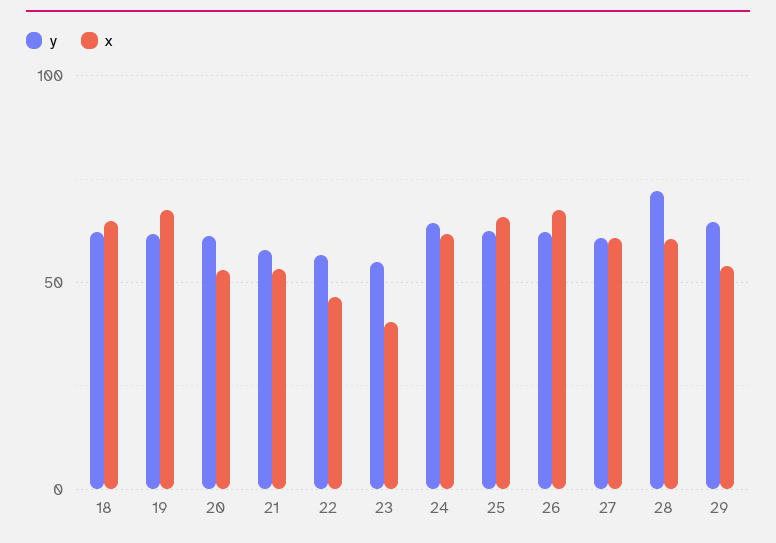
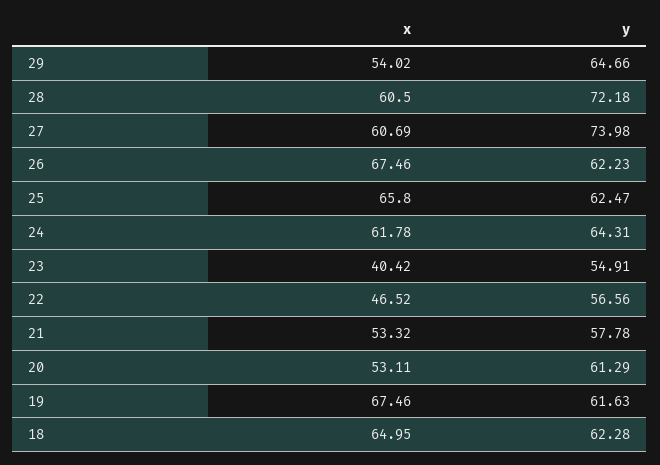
  {
    "y": {
      "18": 62.28,
      "19": 61.63,
      "20": 61.29,
      "21": 57.78,
      "22": 56.56,
      "23": 54.91,
      "24": 64.31,
      "25": 62.47,
      "26": 62.23,
-     "27": 60,
+     "27": 73.98,
      "28": 72.18,
      "29": 64.66
    },
    "x": {
      "18": 64.95,
      "19": 67.46,
      "20": 53.11,
      "21": 53.32,
      "22": 46.52,
      "23": 40.42,
      "24": 61.78,
      "25": 65.8,
      "26": 67.46,
      "27": 60.69,
      "28": 60.5,
      "29": 54.02
    }
  }

